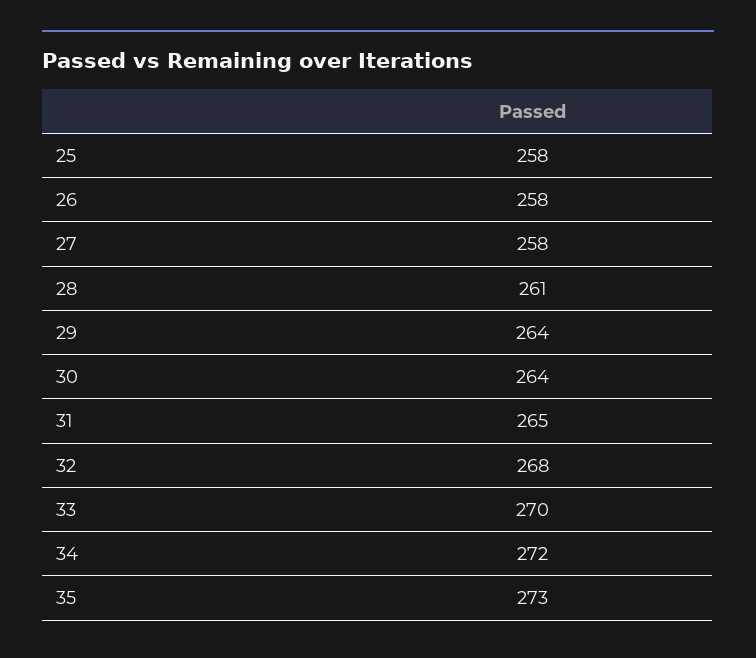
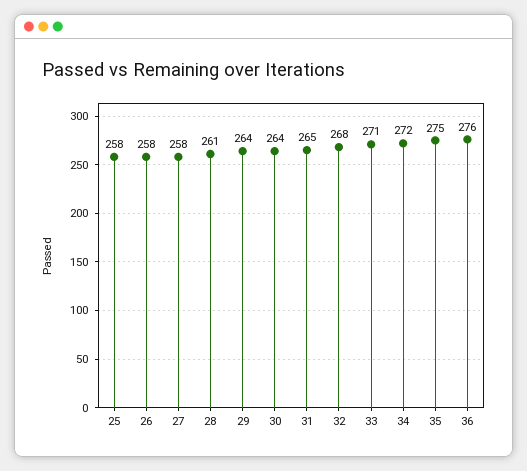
  {
    "25": 258,
    "26": 258,
    "27": 258,
    "28": 261,
    "29": 264,
    "30": 264,
    "31": 265,
    "32": 268,
-   "33": 270,
+   "33": 271,
    "34": 272,
-   "35": 273
+   "35": 275,
+   "36": 276
  }

